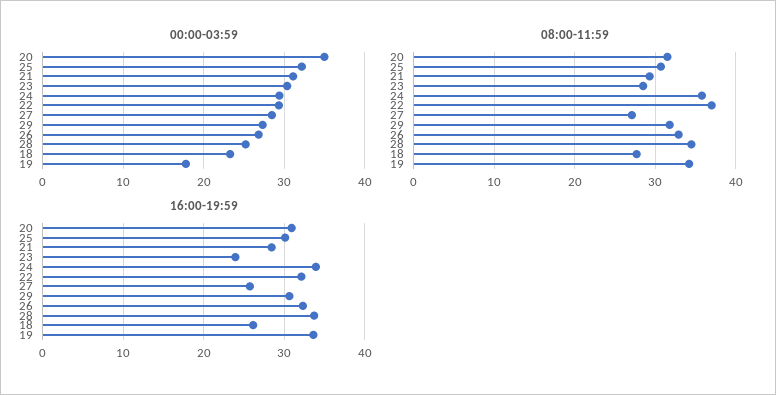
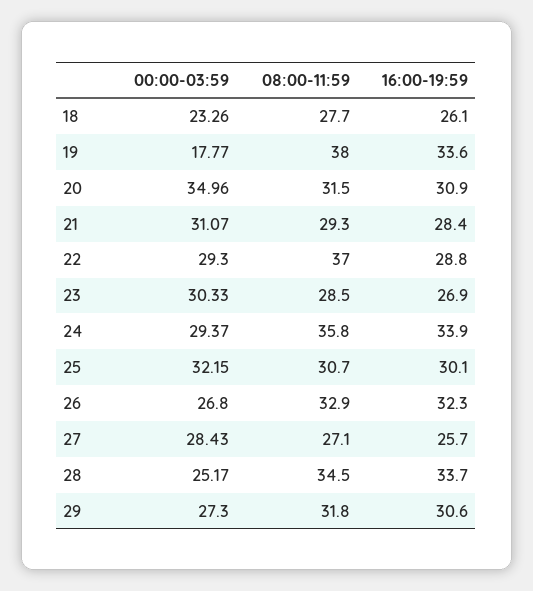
  {
    "00:00-03:59": {
      "20": 34.96,
      "25": 32.15,
      "21": 31.07,
      "23": 30.33,
      "24": 29.37,
      "22": 29.3,
      "27": 28.43,
      "29": 27.3,
      "26": 26.8,
      "28": 25.17,
      "18": 23.26,
      "19": 17.77
    },
    "08:00-11:59": {
      "20": 31.5,
      "25": 30.7,
      "21": 29.3,
      "23": 28.5,
      "24": 35.8,
      "22": 37,
      "27": 27.1,
      "29": 31.8,
      "26": 32.9,
      "28": 34.5,
      "18": 27.7,
-     "19": 34
+     "19": 38
    },
    "16:00-19:59": {
      "20": 30.9,
      "25": 30.1,
      "21": 28.4,
-     "23": 24,
+     "23": 26.9,
      "24": 33.9,
-     "22": 32,
+     "22": 28.8,
      "27": 25.7,
      "29": 30.6,
      "26": 32.3,
      "28": 33.7,
      "18": 26.1,
      "19": 33.6
    }
  }

